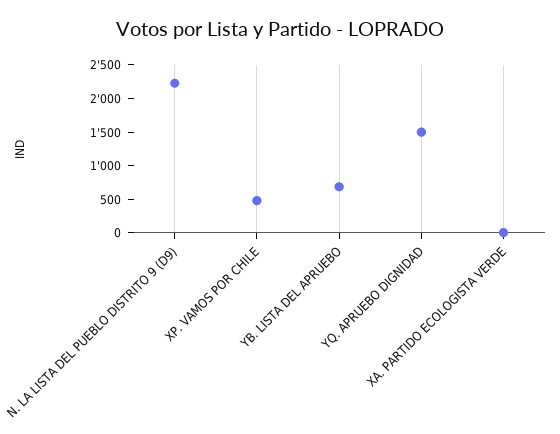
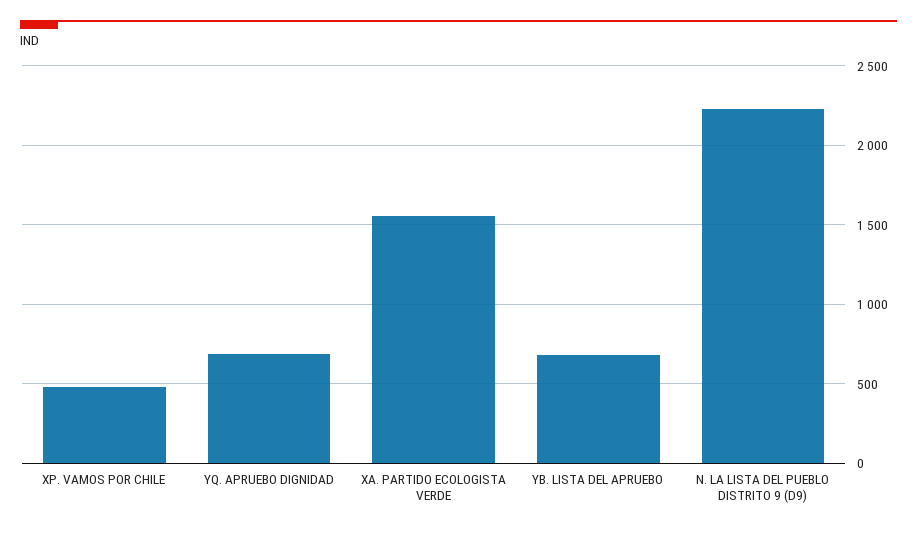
  {
    "N. LA LISTA DEL PUEBLO DISTRITO 9 (D9)": 2250,
    "XP. VAMOS POR CHILE": 500,
    "YB. LISTA DEL APRUEBO": 700,
-   "YQ. APRUEBO DIGNIDAD": 1500,
+   "YQ. APRUEBO DIGNIDAD": 700,
-   "XA. PARTIDO ECOLOGISTA VERDE": 0
+   "XA. PARTIDO ECOLOGISTA VERDE": 1550
  }

